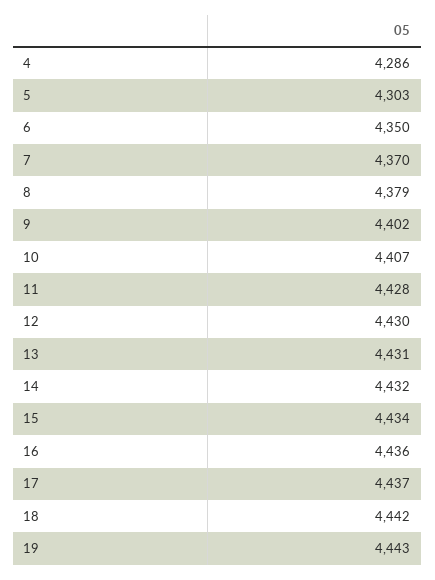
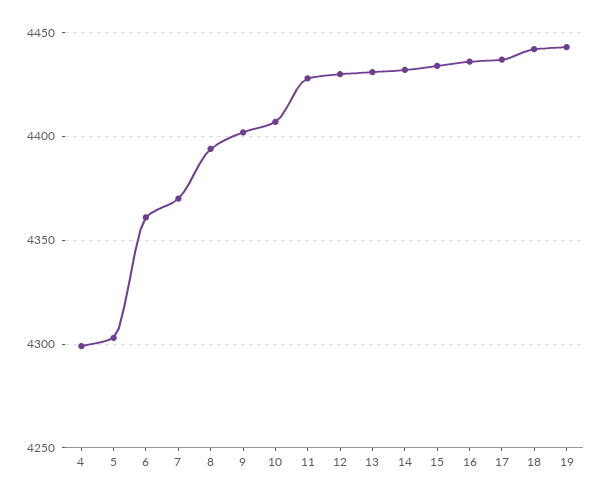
  {
-   "4": 4286,
+   "4": 4300,
    "5": 4303,
-   "6": 4350,
+   "6": 4360,
    "7": 4370,
-   "8": 4379,
+   "8": 4395,
    "9": 4402,
    "10": 4407,
    "11": 4428,
    "12": 4430,
    "13": 4431,
    "14": 4432,
    "15": 4434,
    "16": 4436,
    "17": 4437,
    "18": 4442,
    "19": 4443
  }

